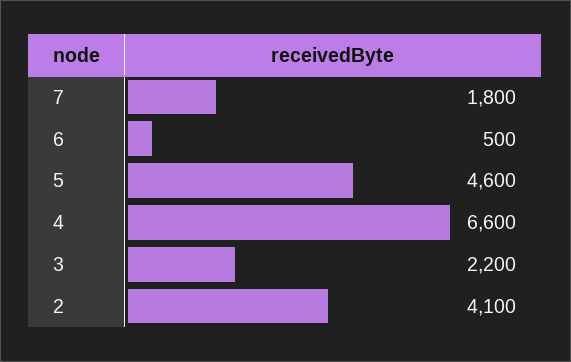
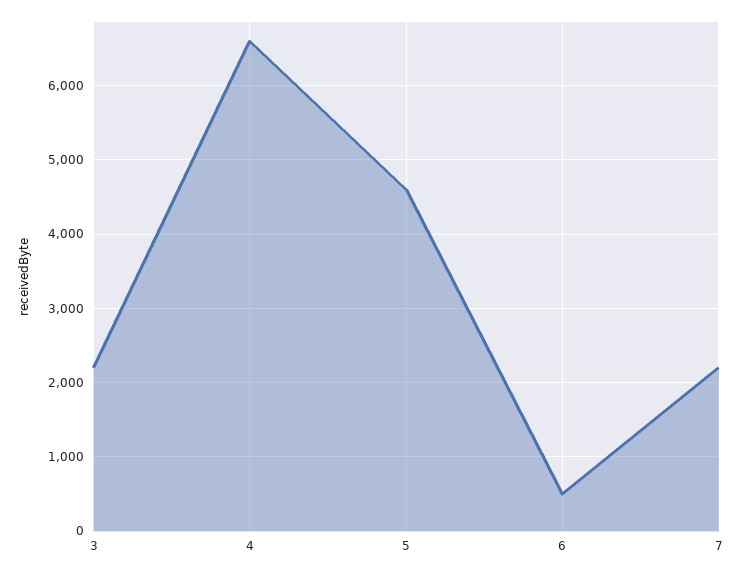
  {
-   "7": 1800,
+   "7": 2200,
    "6": 500,
    "5": 4600,
    "4": 6600,
-   "3": 2200,
+   "3": 2200
-   "2": 4100
  }

